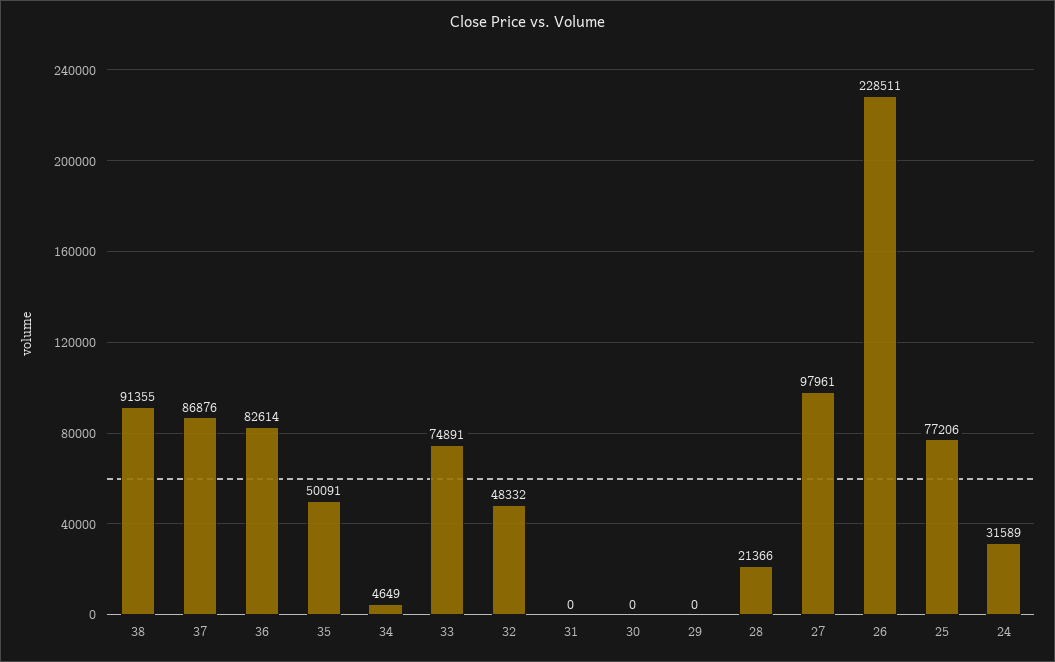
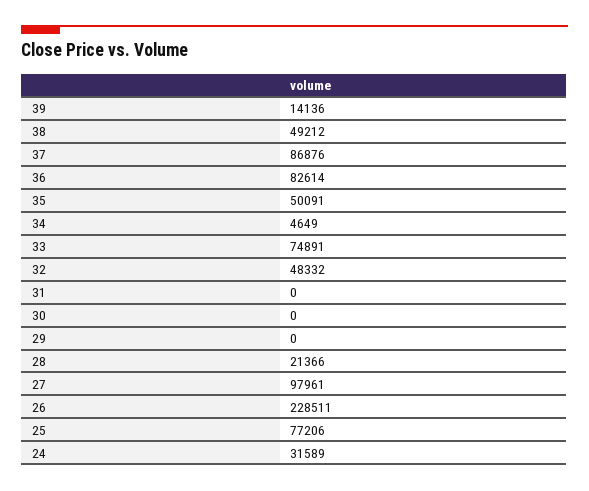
  {
-   "38": 91355,
+   "38": 49212,
    "37": 86876,
    "36": 82614,
    "35": 50091,
    "34": 4649,
    "33": 74891,
    "32": 48332,
    "31": 0,
    "30": 0,
    "29": 0,
    "28": 21366,
    "27": 97961,
    "26": 228511,
    "25": 77206,
-   "24": 31589
+   "24": 31589,
+   "39": 14136
  }

